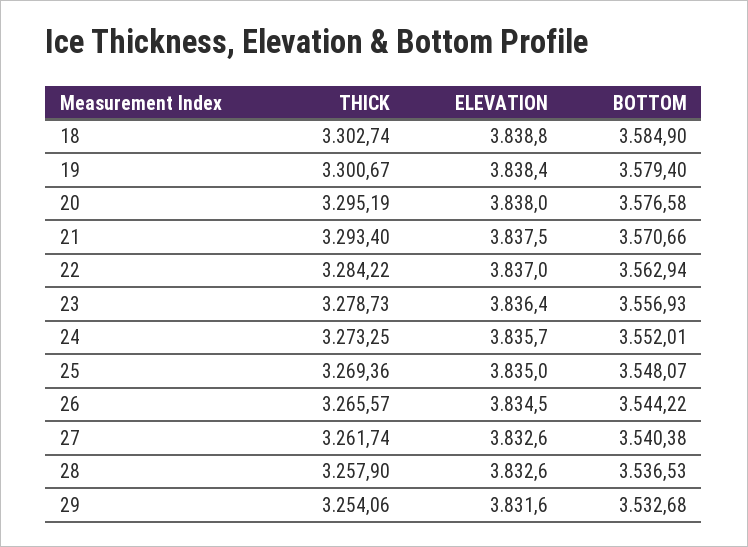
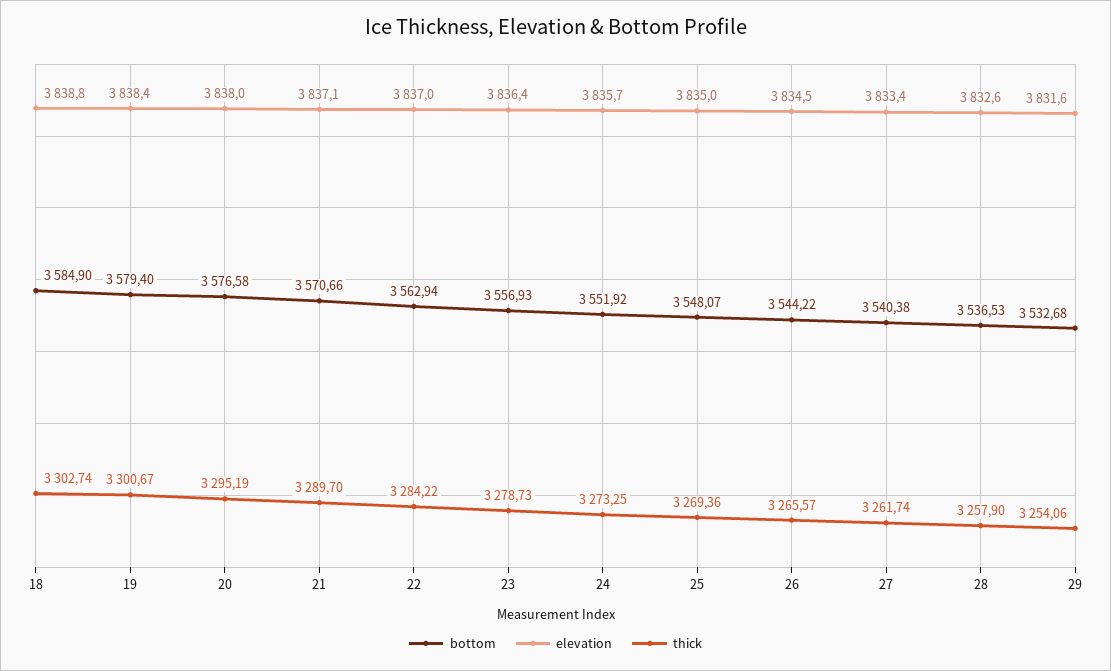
  {
    "THICK": {
      "18": 3302.74,
      "19": 3300.67,
      "20": 3295.19,
-     "21": 3293.4,
+     "21": 3289.7,
      "22": 3284.22,
      "23": 3278.73,
      "24": 3273.25,
      "25": 3269.36,
      "26": 3265.57,
      "27": 3261.74,
      "28": 3257.9,
      "29": 3254.06
    },
    "ELEVATION": {
      "18": 3838.8,
      "19": 3838.4,
      "20": 3838,
-     "21": 3837.5,
+     "21": 3837.1,
      "22": 3837,
      "23": 3836.4,
      "24": 3835.7,
      "25": 3835,
      "26": 3834.5,
-     "27": 3832.6,
+     "27": 3833.4,
      "28": 3832.6,
      "29": 3831.6
    },
    "BOTTOM": {
      "18": 3584.9,
      "19": 3579.4,
      "20": 3576.58,
      "21": 3570.66,
      "22": 3562.94,
      "23": 3556.93,
-     "24": 3552.01,
+     "24": 3551.92,
      "25": 3548.07,
      "26": 3544.22,
      "27": 3540.38,
      "28": 3536.53,
      "29": 3532.68
    }
  }

